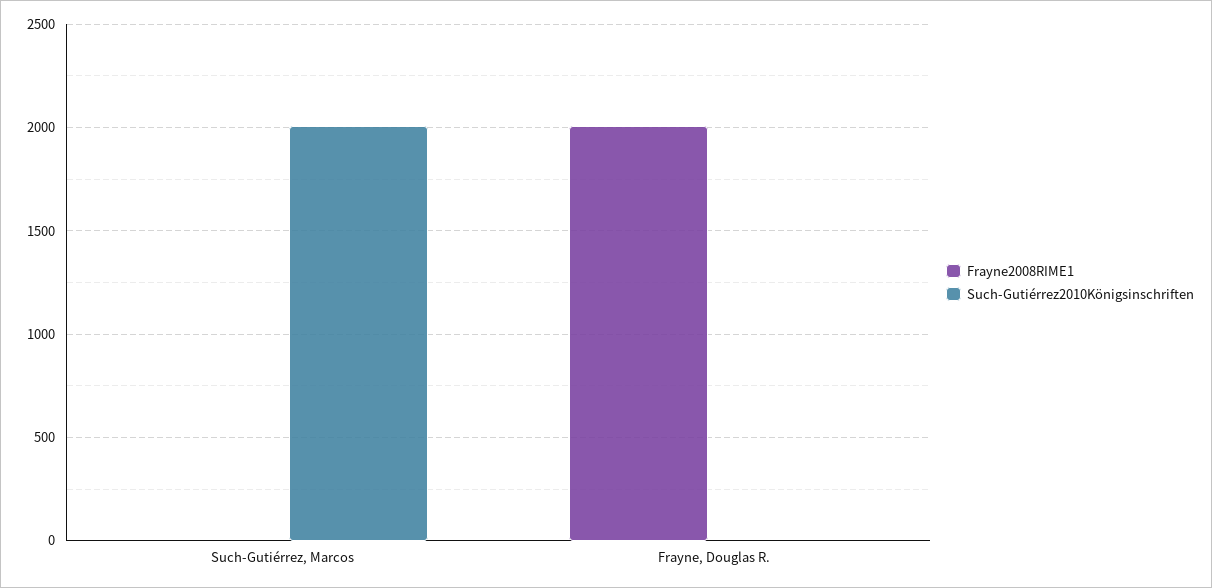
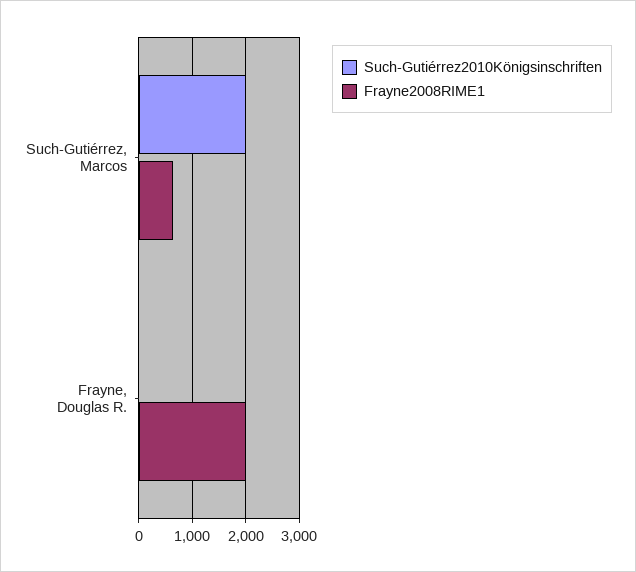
  {
    "Frayne2008RIME1": {
-     "Such-Gutiérrez, Marcos": 0,
+     "Such-Gutiérrez, Marcos": 600,
      "Frayne, Douglas R.": 2000
    },
    "Such-Gutiérrez2010Königsinschriften": {
      "Such-Gutiérrez, Marcos": 2000,
      "Frayne, Douglas R.": 0
    }
  }

